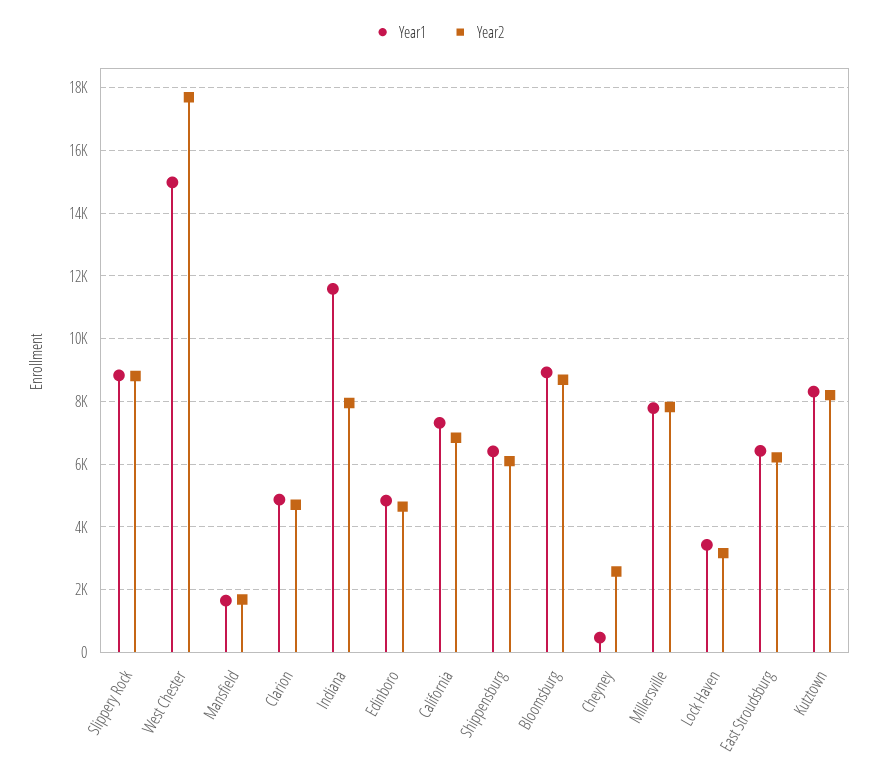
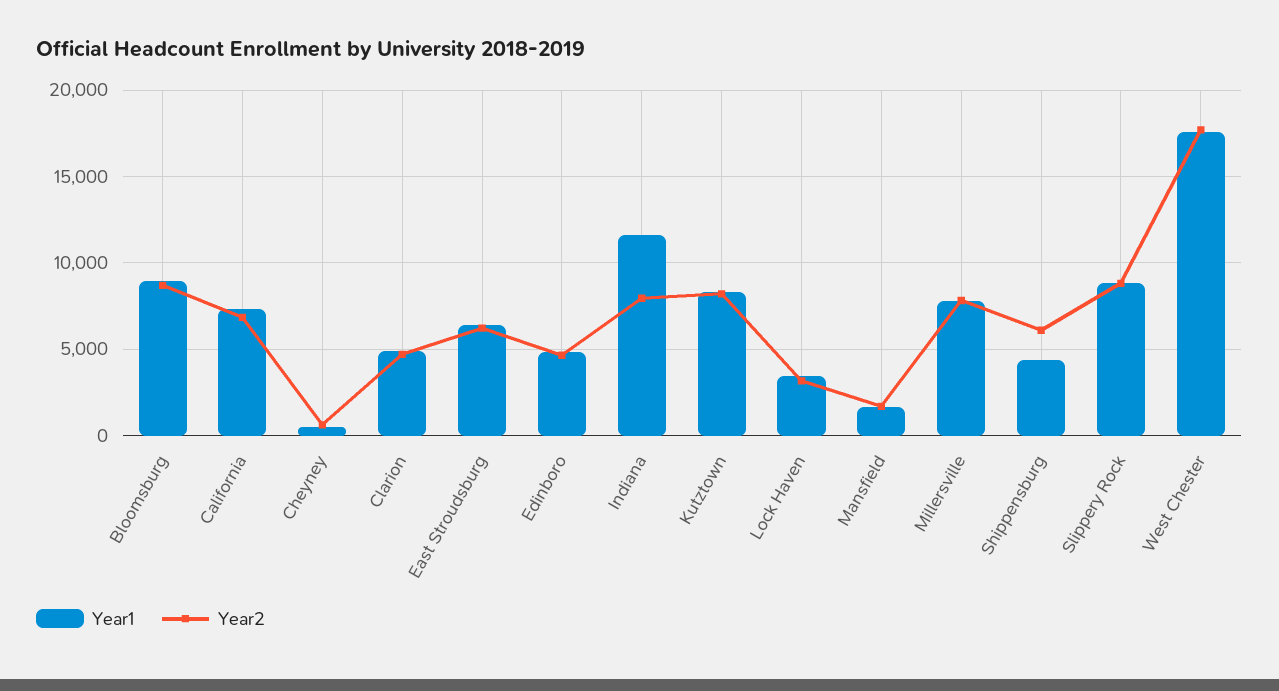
  {
    "Year1": {
      "Slippery Rock": 8800,
-     "West Chester": 15000,
+     "West Chester": 17500,
      "Mansfield": 1600,
      "Clarion": 4800,
      "Indiana": 11600,
      "Edinboro": 4800,
      "California": 7400,
-     "Shippensburg": 6400,
+     "Shippensburg": 4500,
      "Bloomsburg": 9000,
      "Cheyney": 400,
      "Millersville": 7800,
      "Lock Haven": 3400,
      "East Stroudsburg": 6400,
      "Kutztown": 8400
    },
    "Year2": {
      "Slippery Rock": 8800,
      "West Chester": 17600,
      "Mansfield": 1600,
      "Clarion": 4800,
      "Indiana": 8000,
      "Edinboro": 4600,
      "California": 6800,
      "Shippensburg": 6000,
      "Bloomsburg": 8600,
-     "Cheyney": 2600,
+     "Cheyney": 500,
      "Millersville": 7800,
      "Lock Haven": 3200,
      "East Stroudsburg": 6200,
      "Kutztown": 8200
    }
  }

